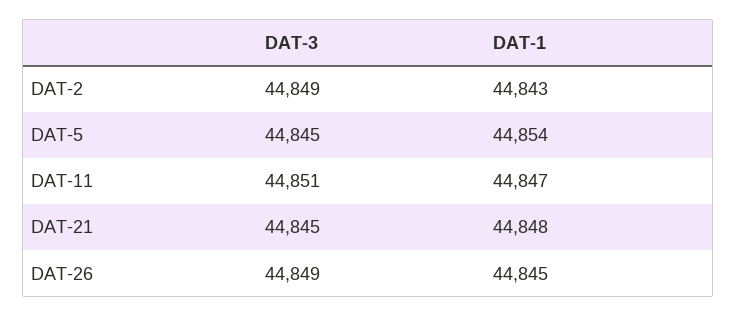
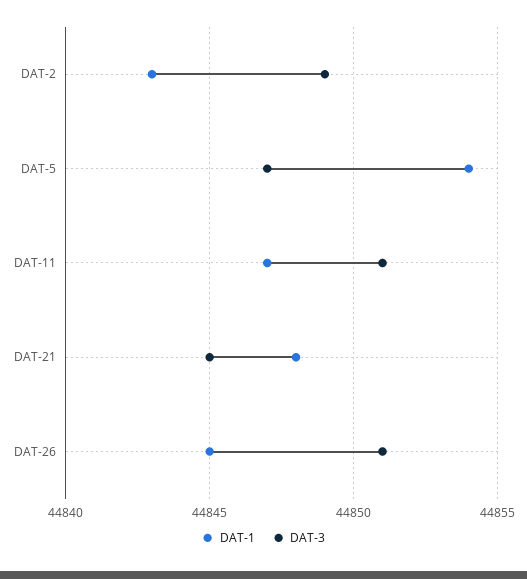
  {
    "DAT-3": {
      "DAT-2": 44849,
-     "DAT-5": 44845,
+     "DAT-5": 44847,
      "DAT-11": 44851,
      "DAT-21": 44845,
-     "DAT-26": 44849
+     "DAT-26": 44851
    },
    "DAT-1": {
      "DAT-2": 44843,
      "DAT-5": 44854,
      "DAT-11": 44847,
      "DAT-21": 44848,
      "DAT-26": 44845
    }
  }

